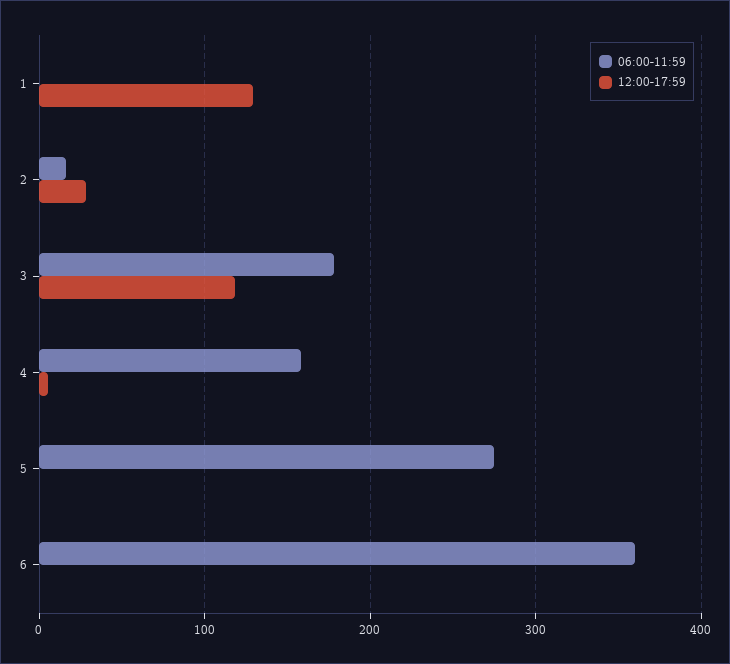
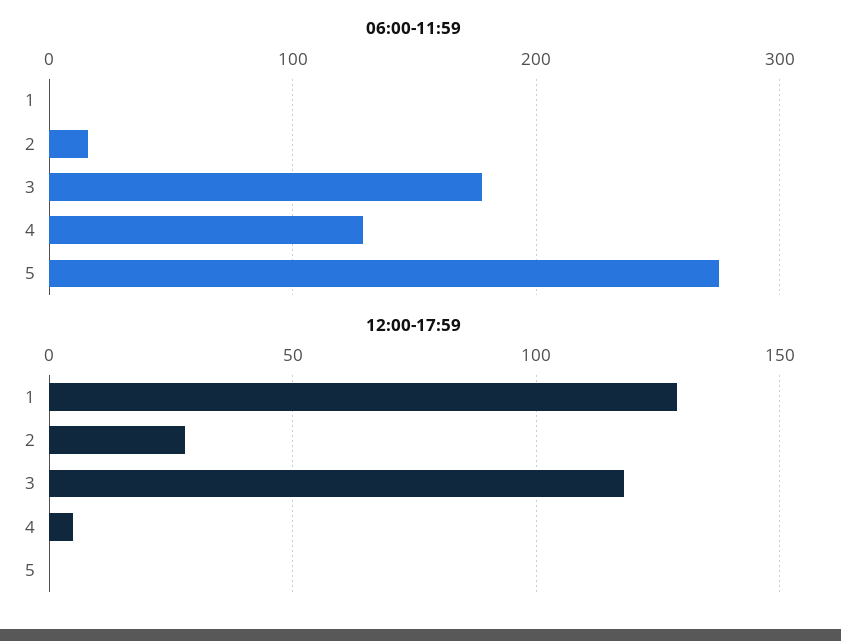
  {
    "06:00-11:59": {
      "1": 0,
      "2": 20,
      "3": 180,
-     "4": 160,
+     "4": 130,
-     "5": 280,
+     "5": 280
-     "6": 360
    },
    "12:00-17:59": {
      "1": 130,
      "2": 30,
      "3": 120,
      "4": 5,
-     "5": 0,
+     "5": 0
-     "6": 0
    }
  }

